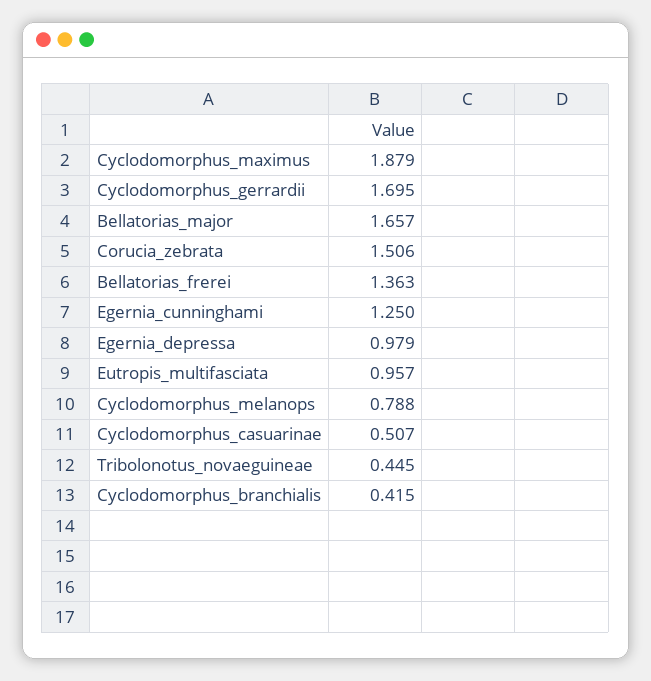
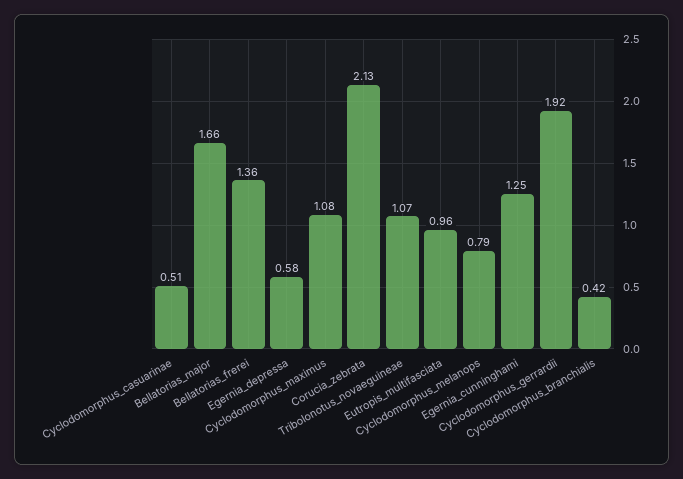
  {
-   "Cyclodomorphus_maximus": 1.879,
+   "Cyclodomorphus_maximus": 1.08,
-   "Cyclodomorphus_gerrardii": 1.695,
+   "Cyclodomorphus_gerrardii": 1.92,
    "Bellatorias_major": 1.657,
-   "Corucia_zebrata": 1.506,
+   "Corucia_zebrata": 2.13,
    "Bellatorias_frerei": 1.363,
    "Egernia_cunninghami": 1.25,
-   "Egernia_depressa": 0.979,
+   "Egernia_depressa": 0.58,
    "Eutropis_multifasciata": 0.957,
    "Cyclodomorphus_melanops": 0.788,
    "Cyclodomorphus_casuarinae": 0.507,
-   "Tribolonotus_novaeguineae": 0.445,
+   "Tribolonotus_novaeguineae": 1.07,
    "Cyclodomorphus_branchialis": 0.415
  }

